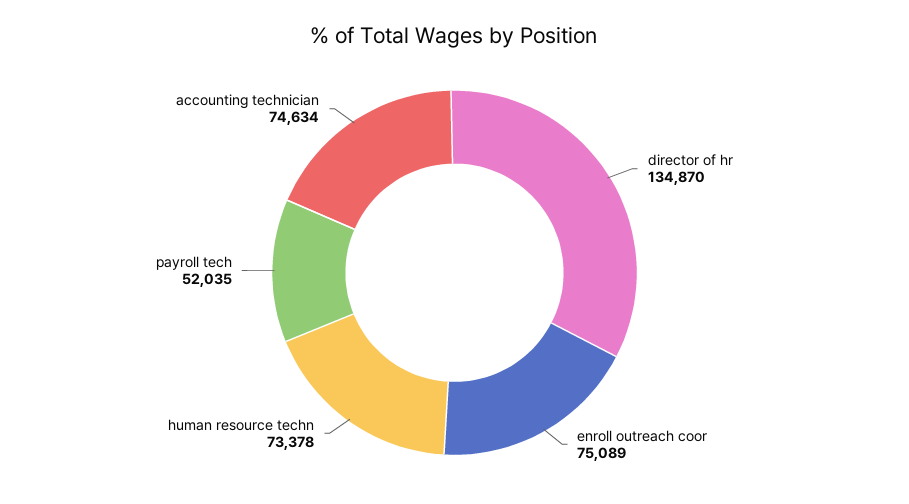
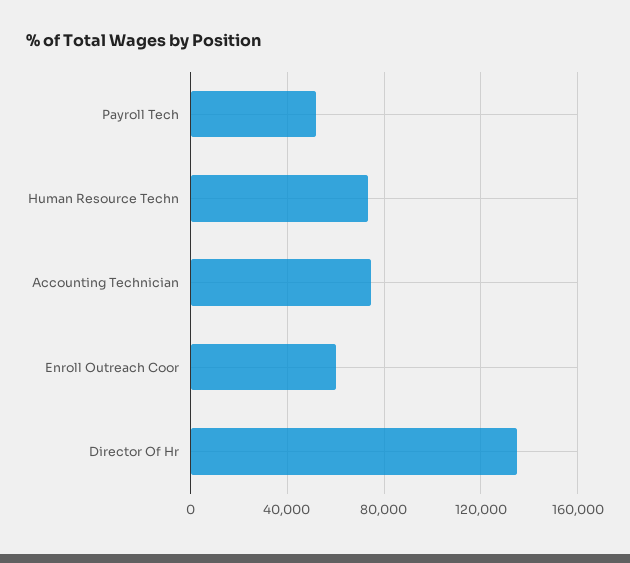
  {
    "director of hr": 134870,
-   "enroll outreach coor": 75089,
+   "enroll outreach coor": 60000,
    "human resource techn": 73378,
    "payroll tech": 52035,
    "accounting technician": 74634
  }

